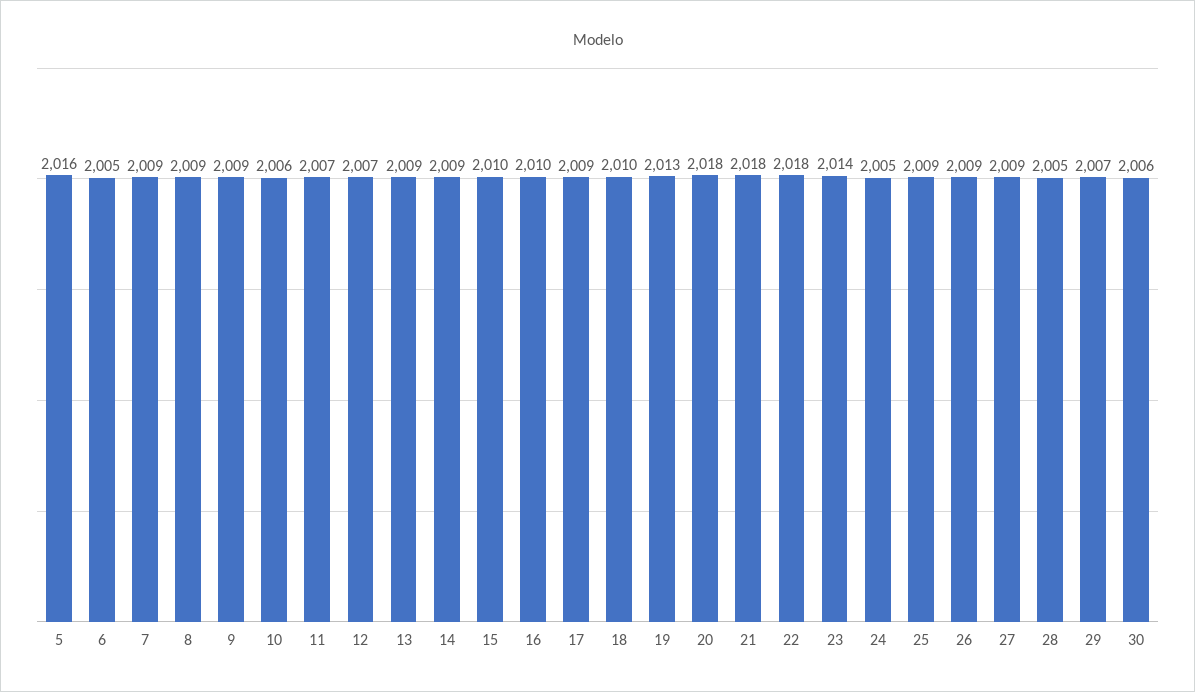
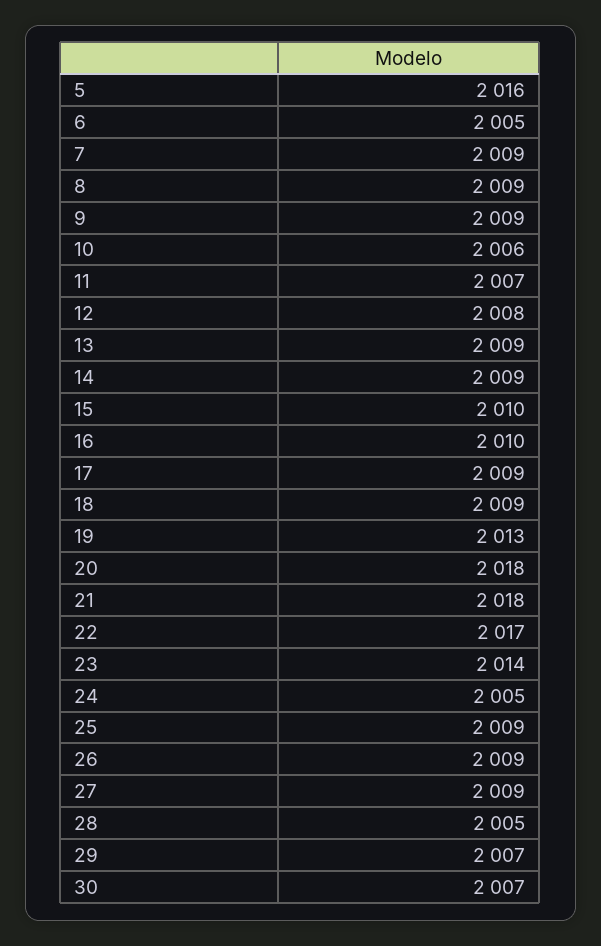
  {
    "5": 2016,
    "6": 2005,
    "7": 2009,
    "8": 2009,
    "9": 2009,
    "10": 2006,
    "11": 2007,
-   "12": 2007,
+   "12": 2008,
    "13": 2009,
    "14": 2009,
    "15": 2010,
    "16": 2010,
    "17": 2009,
-   "18": 2010,
+   "18": 2009,
    "19": 2013,
    "20": 2018,
    "21": 2018,
-   "22": 2018,
+   "22": 2017,
    "23": 2014,
    "24": 2005,
    "25": 2009,
    "26": 2009,
    "27": 2009,
    "28": 2005,
    "29": 2007,
-   "30": 2006
+   "30": 2007
  }

